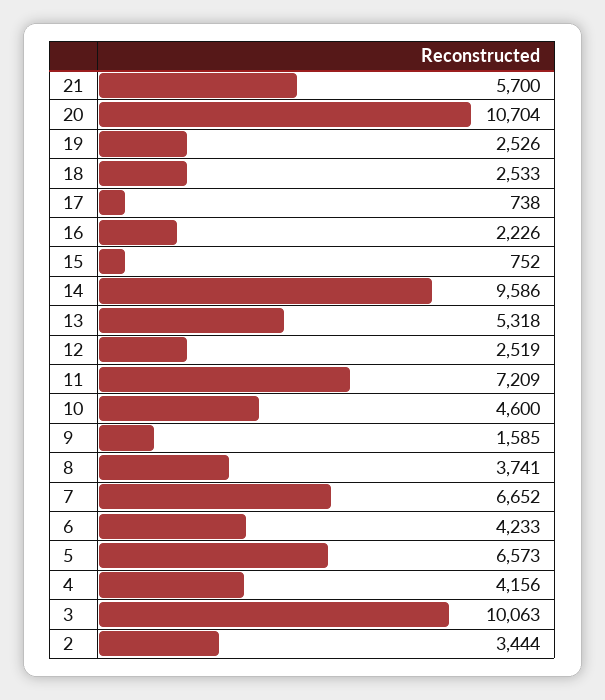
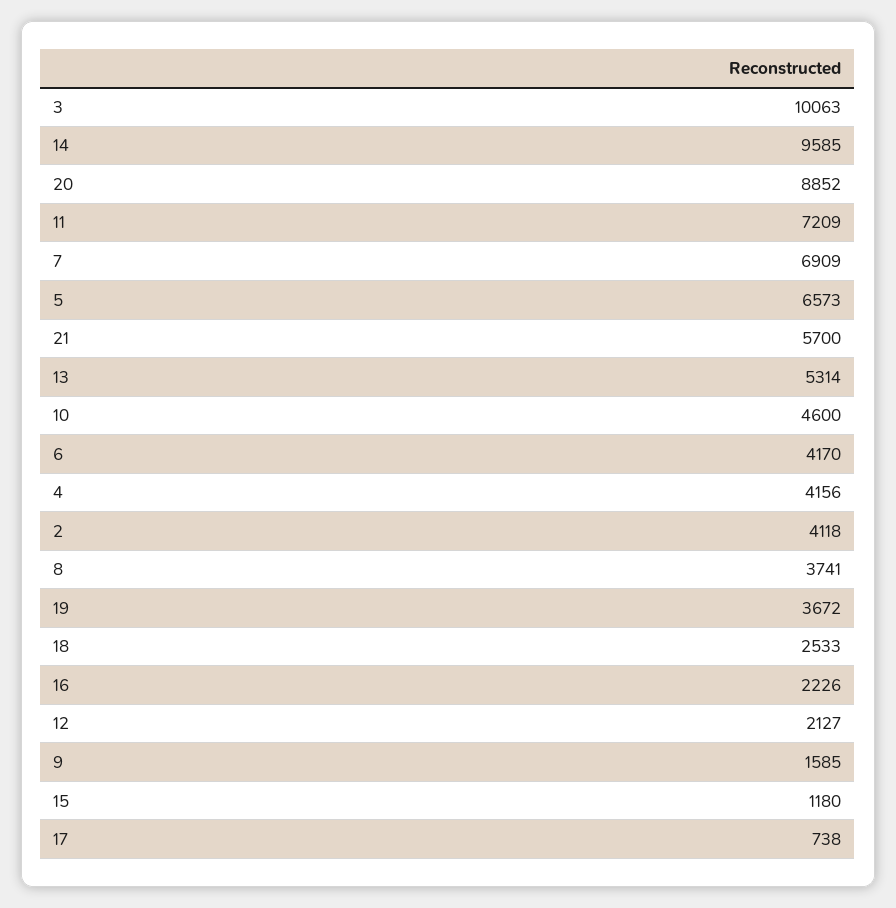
  {
    "21": 5700,
-   "20": 10704,
+   "20": 8852,
-   "19": 2526,
+   "19": 3672,
    "18": 2533,
    "17": 738,
    "16": 2226,
-   "15": 752,
+   "15": 1180,
-   "14": 9586,
+   "14": 9585,
-   "13": 5318,
+   "13": 5314,
-   "12": 2519,
+   "12": 2127,
    "11": 7209,
    "10": 4600,
    "9": 1585,
    "8": 3741,
-   "7": 6652,
+   "7": 6909,
-   "6": 4233,
+   "6": 4170,
    "5": 6573,
    "4": 4156,
    "3": 10063,
-   "2": 3444
+   "2": 4118
  }

